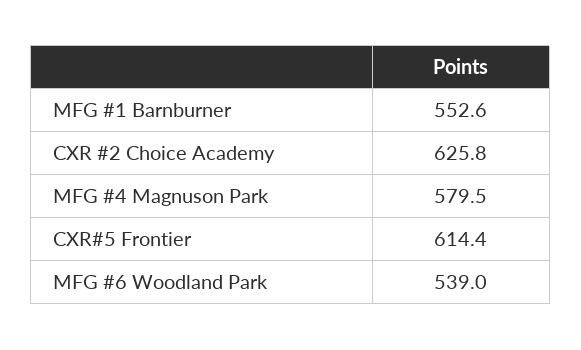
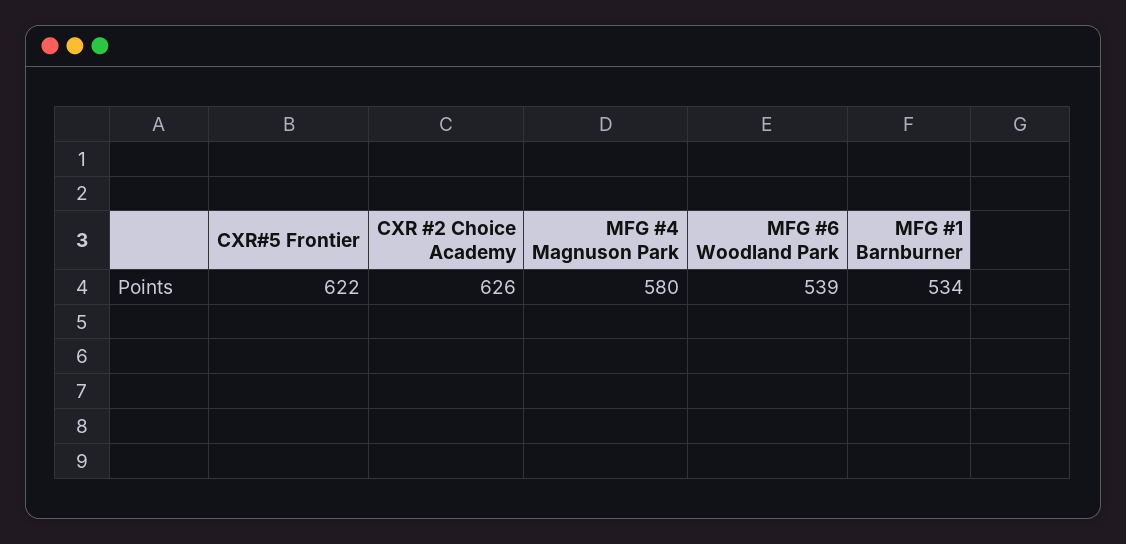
  {
-   "MFG #1 Barnburner": 552.6,
+   "MFG #1 Barnburner": 534,
    "CXR #2 Choice Academy": 625.8,
    "MFG #4 Magnuson Park": 579.5,
-   "CXR#5 Frontier": 614.4,
+   "CXR#5 Frontier": 622,
    "MFG #6 Woodland Park": 539
  }

